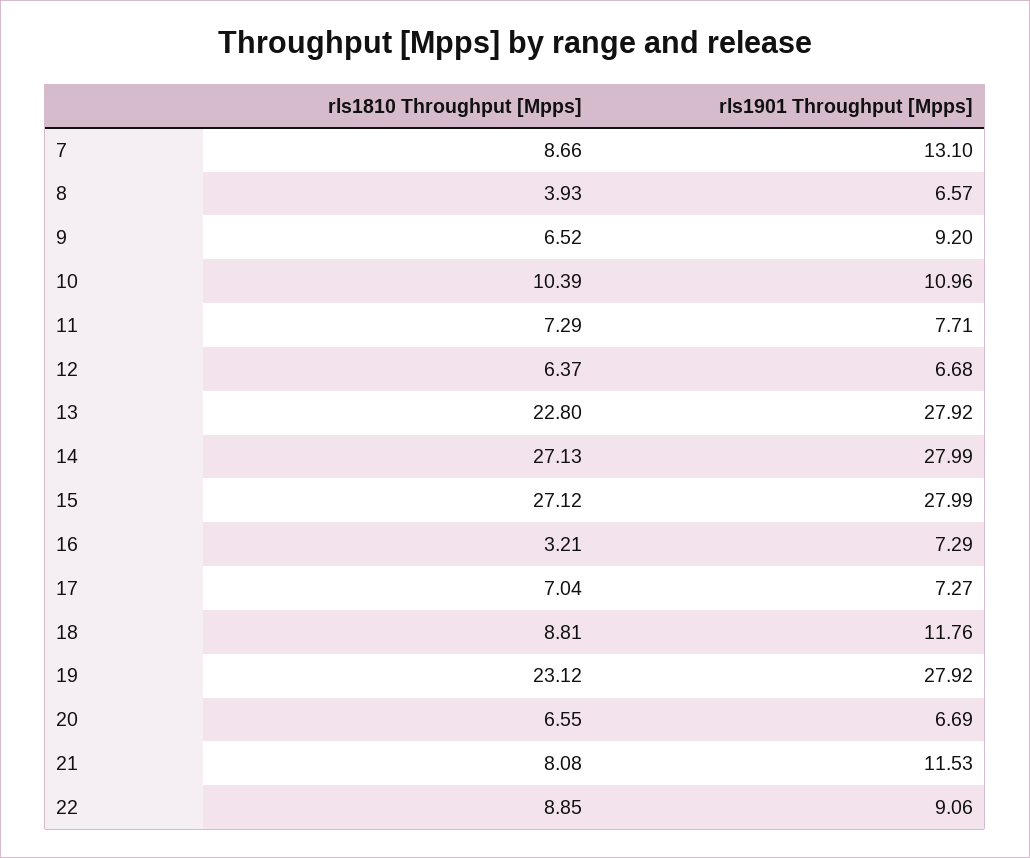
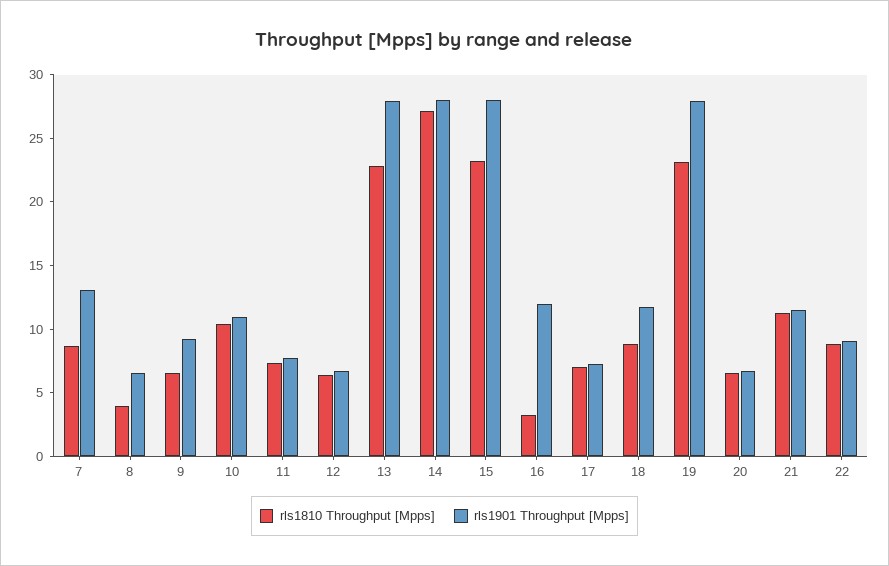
  {
    "rls1810 Throughput [Mpps]": {
      "7": 8.66,
      "8": 3.93,
      "9": 6.52,
      "10": 10.39,
      "11": 7.29,
      "12": 6.37,
      "13": 22.8,
      "14": 27.13,
-     "15": 27.12,
+     "15": 23,
      "16": 3.21,
      "17": 7.04,
      "18": 8.81,
      "19": 23.12,
      "20": 6.55,
-     "21": 8.08,
+     "21": 11,
      "22": 8.85
    },
    "rls1901 Throughput [Mpps]": {
      "7": 13.1,
      "8": 6.57,
      "9": 9.2,
      "10": 10.96,
      "11": 7.71,
      "12": 6.68,
      "13": 27.92,
      "14": 27.99,
      "15": 27.99,
-     "16": 7.29,
+     "16": 12,
      "17": 7.27,
      "18": 11.76,
      "19": 27.92,
      "20": 6.69,
      "21": 11.53,
      "22": 9.06
    }
  }

